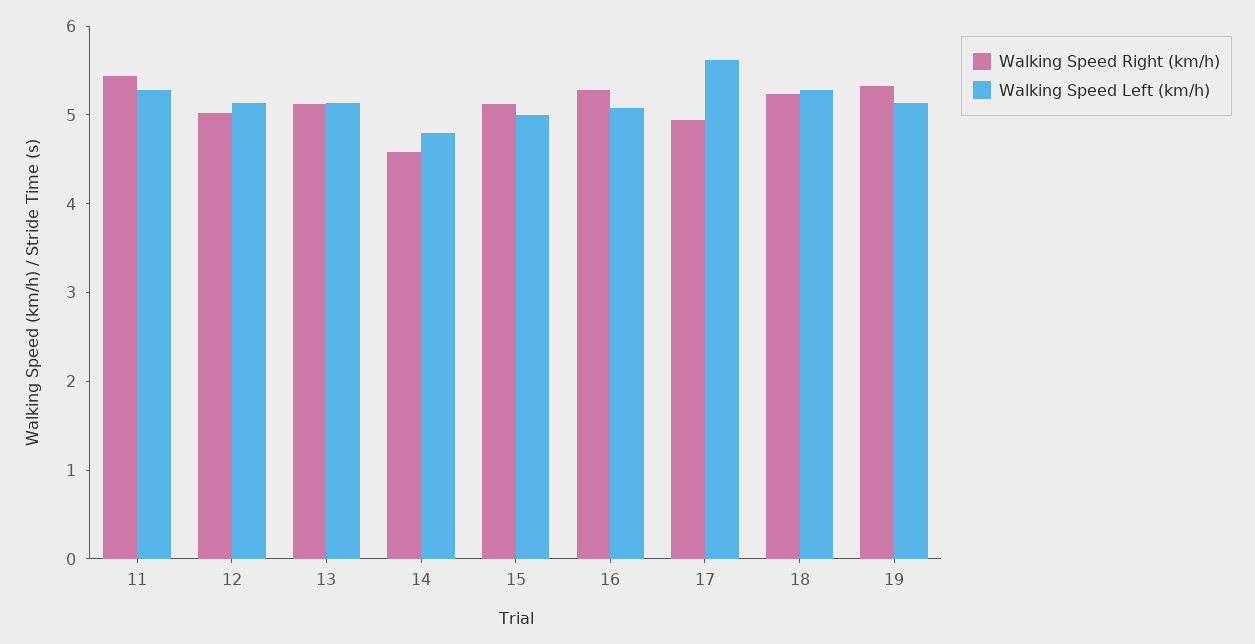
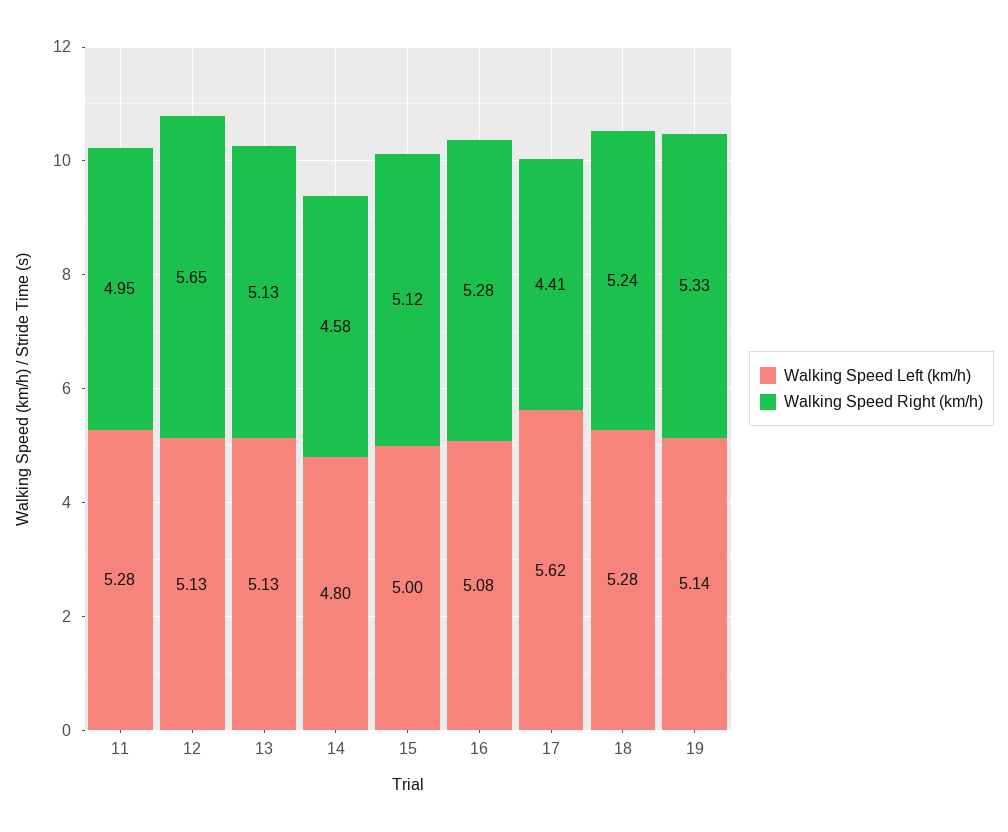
  {
    "Walking Speed Right (km/h)": {
-     "11": 5.4,
+     "11": 4.95,
-     "12": 5,
+     "12": 5.65,
      "13": 5.13,
      "14": 4.58,
      "15": 5.12,
      "16": 5.28,
-     "17": 5,
+     "17": 4.41,
      "18": 5.24,
      "19": 5.33
    },
    "Walking Speed Left (km/h)": {
      "11": 5.28,
      "12": 5.13,
      "13": 5.13,
      "14": 4.8,
      "15": 5,
      "16": 5.08,
      "17": 5.62,
      "18": 5.28,
      "19": 5.14
    }
  }

